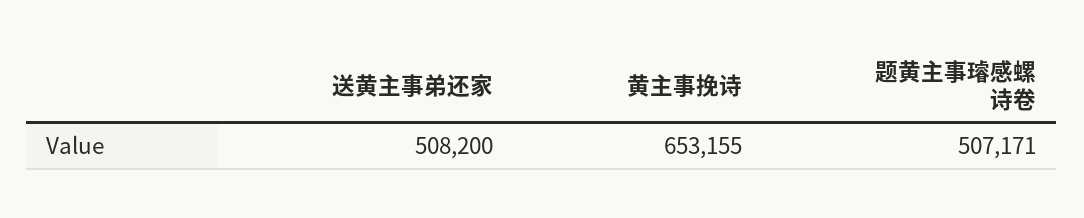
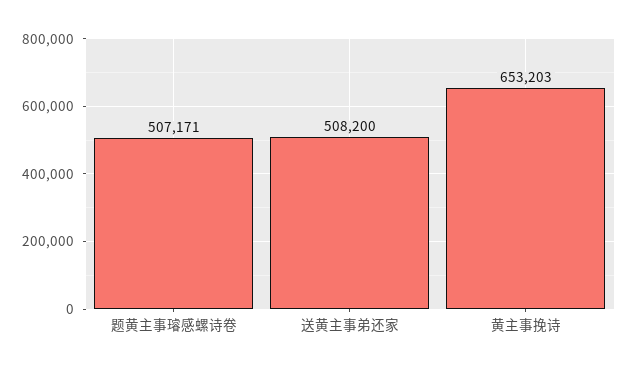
  {
    "送黄主事弟还家": 508200,
-   "黄主事挽诗": 653155,
+   "黄主事挽诗": 653203,
    "题黄主事璿感螺诗卷": 507171
  }

